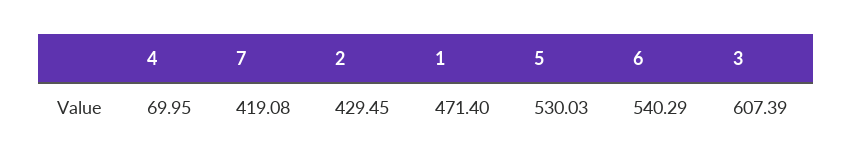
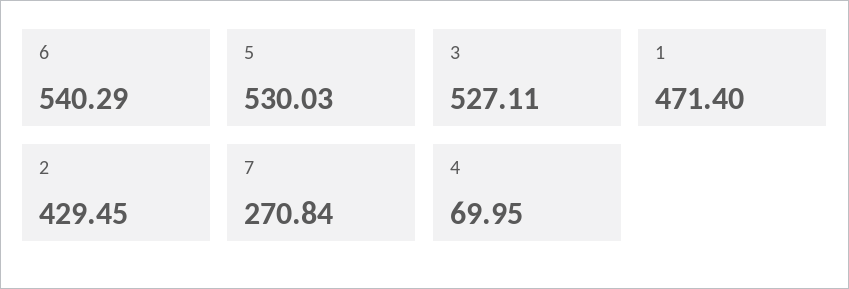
  {
    "4": 69.95,
-   "7": 419.08,
+   "7": 270.84,
    "2": 429.45,
    "1": 471.4,
    "5": 530.03,
    "6": 540.29,
-   "3": 607.39
+   "3": 527.11
  }

